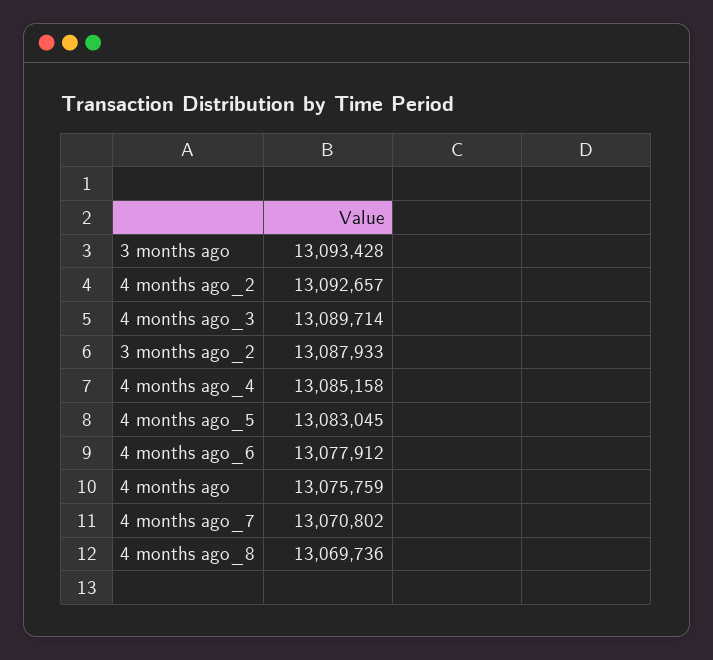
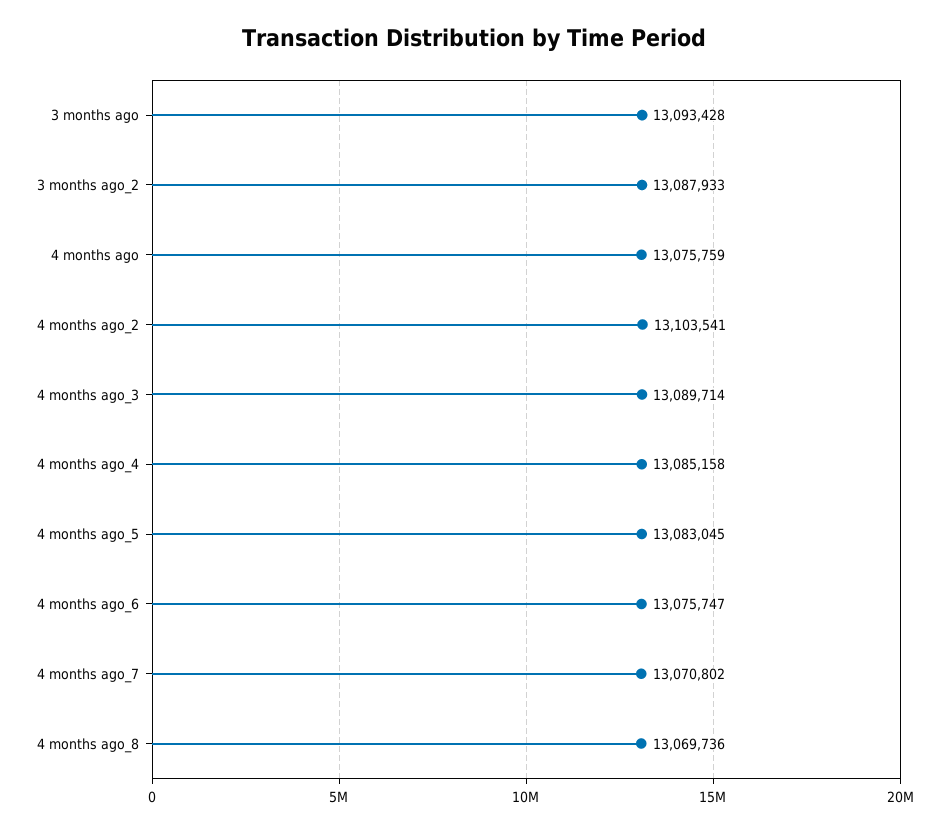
  {
    "3 months ago": 13093428,
-   "4 months ago_2": 13092657,
+   "4 months ago_2": 13103541,
    "4 months ago_3": 13089714,
    "3 months ago_2": 13087933,
    "4 months ago_4": 13085158,
    "4 months ago_5": 13083045,
-   "4 months ago_6": 13077912,
+   "4 months ago_6": 13075747,
    "4 months ago": 13075759,
    "4 months ago_7": 13070802,
    "4 months ago_8": 13069736
  }

